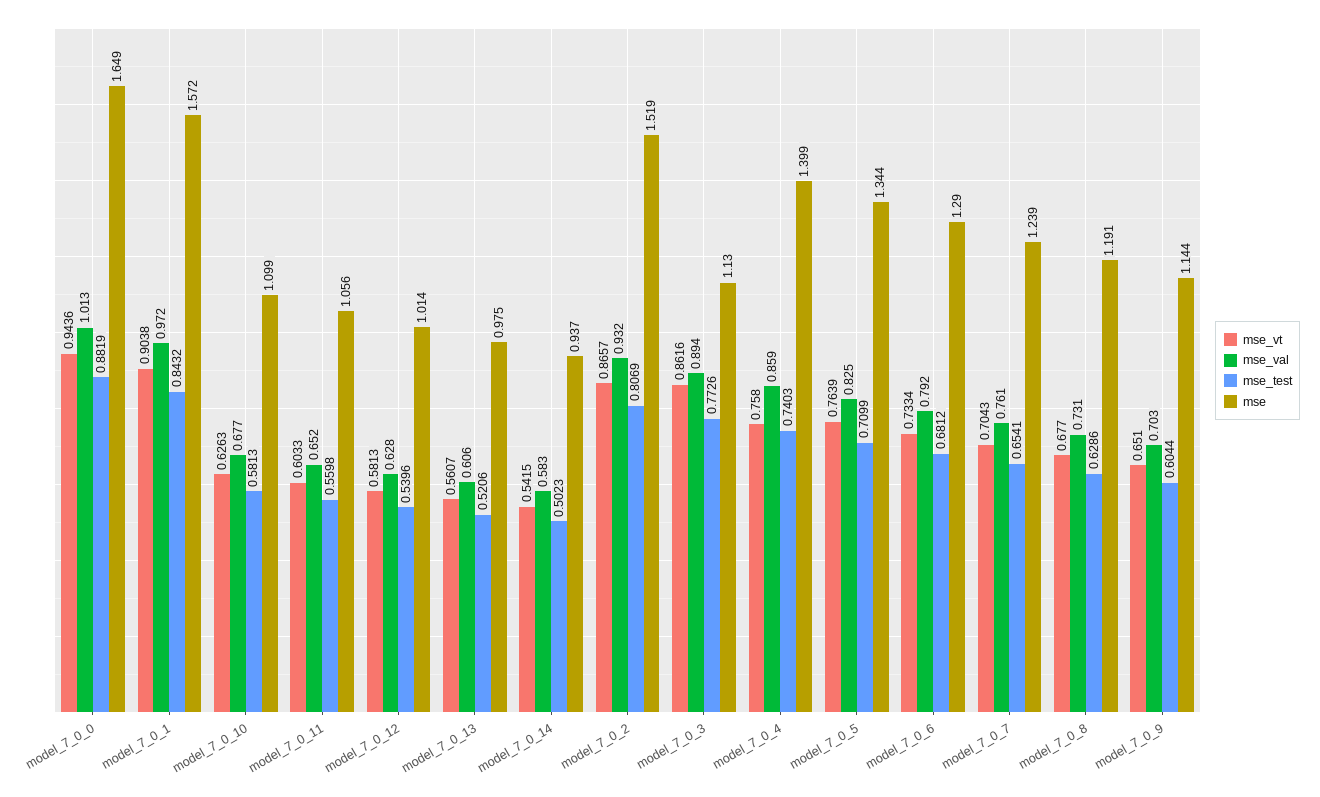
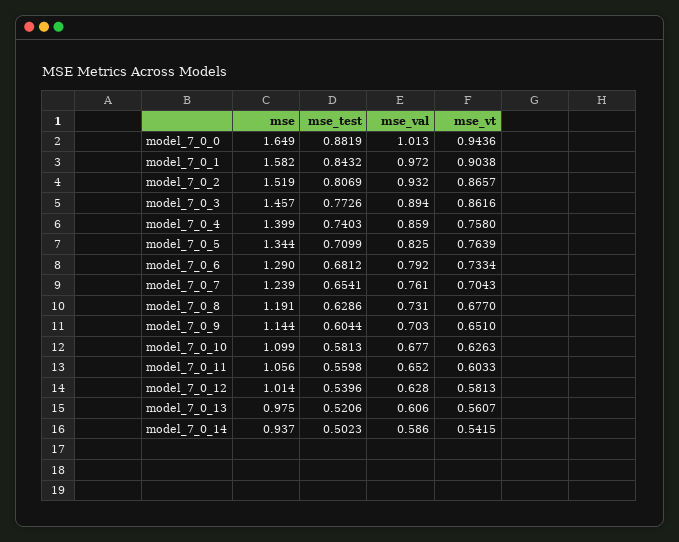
  {
    "mse_vt": {
      "model_7_0_0": 0.9436,
      "model_7_0_1": 0.9038,
      "model_7_0_10": 0.6263,
      "model_7_0_11": 0.6033,
      "model_7_0_12": 0.5813,
      "model_7_0_13": 0.5607,
      "model_7_0_14": 0.5415,
      "model_7_0_2": 0.8657,
      "model_7_0_3": 0.8616,
      "model_7_0_4": 0.758,
      "model_7_0_5": 0.7639,
      "model_7_0_6": 0.7334,
      "model_7_0_7": 0.7043,
      "model_7_0_8": 0.677,
      "model_7_0_9": 0.651
    },
    "mse_val": {
      "model_7_0_0": 1.013,
      "model_7_0_1": 0.972,
      "model_7_0_10": 0.677,
      "model_7_0_11": 0.652,
      "model_7_0_12": 0.628,
      "model_7_0_13": 0.606,
-     "model_7_0_14": 0.583,
+     "model_7_0_14": 0.586,
      "model_7_0_2": 0.932,
      "model_7_0_3": 0.894,
      "model_7_0_4": 0.859,
      "model_7_0_5": 0.825,
      "model_7_0_6": 0.792,
      "model_7_0_7": 0.761,
      "model_7_0_8": 0.731,
      "model_7_0_9": 0.703
    },
    "mse_test": {
      "model_7_0_0": 0.8819,
      "model_7_0_1": 0.8432,
      "model_7_0_10": 0.5813,
      "model_7_0_11": 0.5598,
      "model_7_0_12": 0.5396,
      "model_7_0_13": 0.5206,
      "model_7_0_14": 0.5023,
      "model_7_0_2": 0.8069,
      "model_7_0_3": 0.7726,
      "model_7_0_4": 0.7403,
      "model_7_0_5": 0.7099,
      "model_7_0_6": 0.6812,
      "model_7_0_7": 0.6541,
      "model_7_0_8": 0.6286,
      "model_7_0_9": 0.6044
    },
    "mse": {
      "model_7_0_0": 1.649,
-     "model_7_0_1": 1.572,
+     "model_7_0_1": 1.582,
      "model_7_0_10": 1.099,
      "model_7_0_11": 1.056,
      "model_7_0_12": 1.014,
      "model_7_0_13": 0.975,
      "model_7_0_14": 0.937,
      "model_7_0_2": 1.519,
-     "model_7_0_3": 1.13,
+     "model_7_0_3": 1.457,
      "model_7_0_4": 1.399,
      "model_7_0_5": 1.344,
      "model_7_0_6": 1.29,
      "model_7_0_7": 1.239,
      "model_7_0_8": 1.191,
      "model_7_0_9": 1.144
    }
  }

